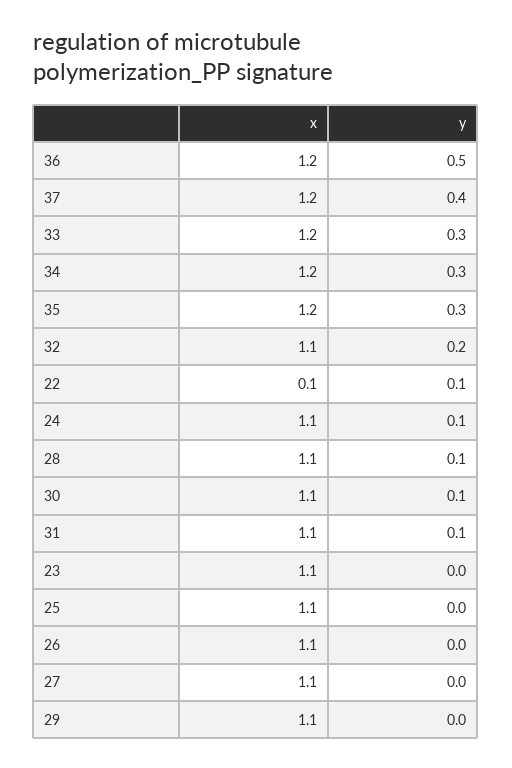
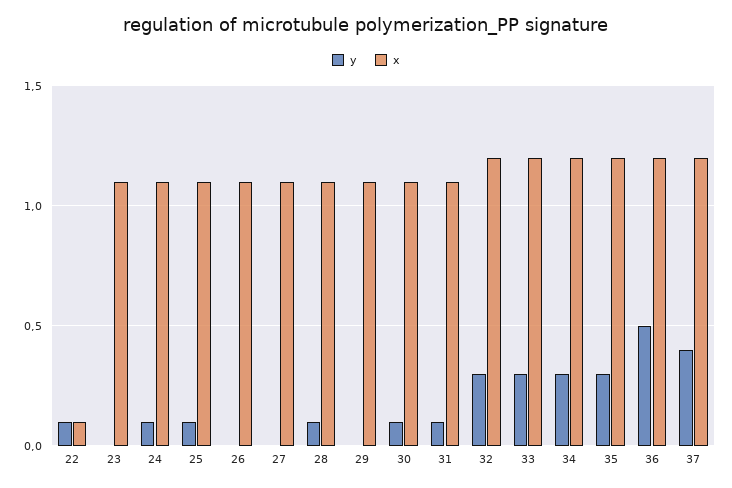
  {
    "x": {
      "36": 1.2,
      "37": 1.2,
      "33": 1.2,
      "34": 1.2,
      "35": 1.2,
-     "32": 1.1,
+     "32": 1.2,
      "22": 0.1,
      "24": 1.1,
      "28": 1.1,
      "30": 1.1,
      "31": 1.1,
      "23": 1.1,
      "25": 1.1,
      "26": 1.1,
      "27": 1.1,
      "29": 1.1
    },
    "y": {
      "36": 0.5,
      "37": 0.4,
      "33": 0.3,
      "34": 0.3,
      "35": 0.3,
-     "32": 0.2,
+     "32": 0.3,
      "22": 0.1,
      "24": 0.1,
      "28": 0.1,
      "30": 0.1,
      "31": 0.1,
      "23": 0,
-     "25": 0,
+     "25": 0.1,
      "26": 0,
      "27": 0,
      "29": 0
    }
  }

